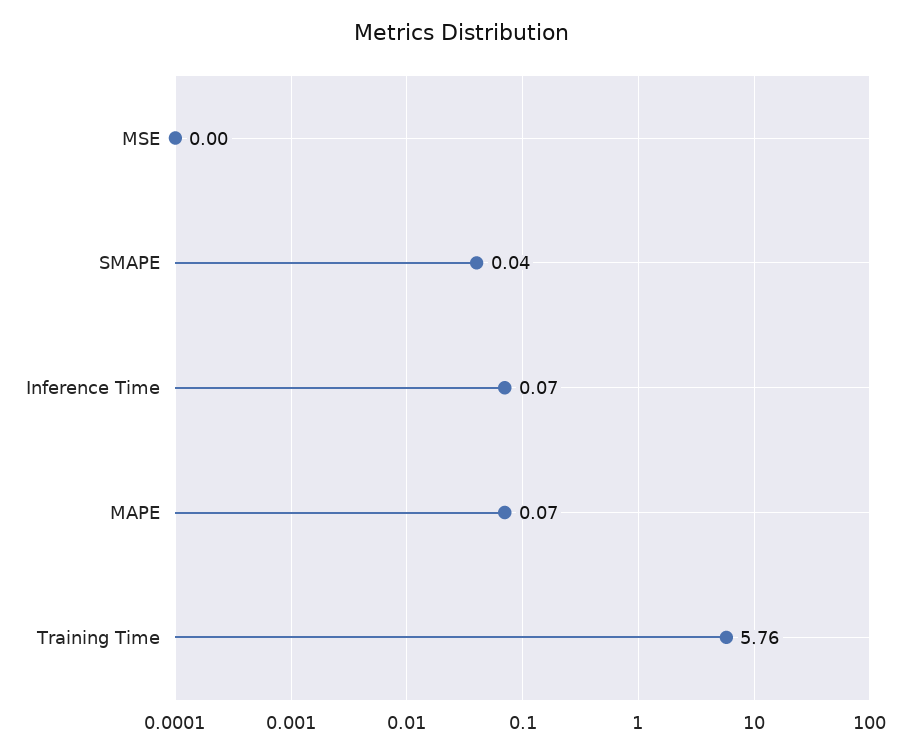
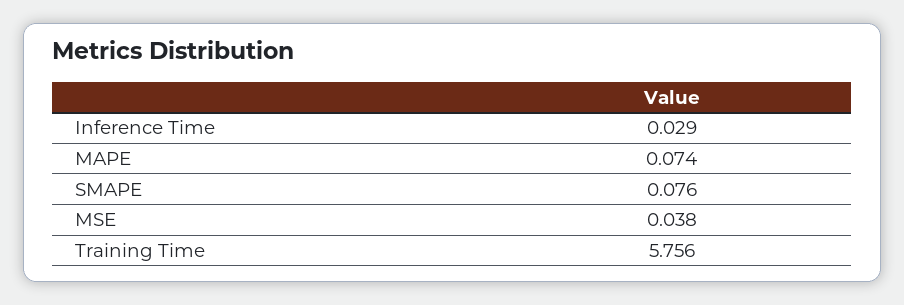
  {
-   "MSE": 0,
+   "MSE": 0.038,
-   "SMAPE": 0.04,
+   "SMAPE": 0.076,
-   "Inference Time": 0.07,
+   "Inference Time": 0.029,
    "MAPE": 0.074,
    "Training Time": 5.756
  }

